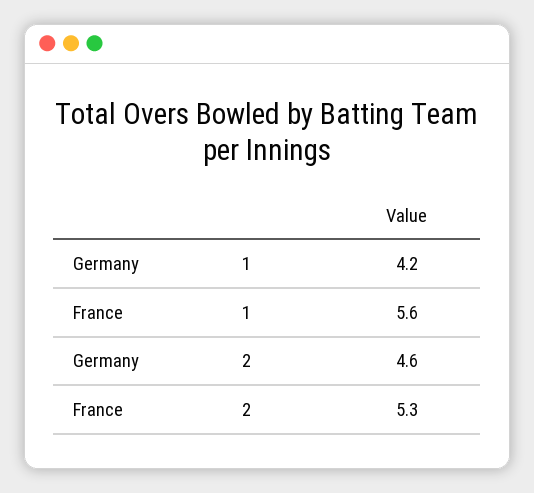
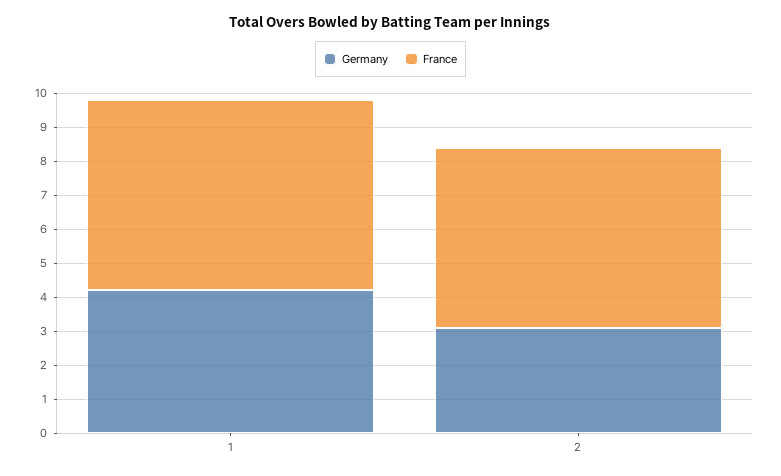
  {
    "Germany": {
      "1": 4.2,
-     "2": 4.6
+     "2": 3
    },
    "France": {
      "1": 5.6,
      "2": 5.3
    }
  }

